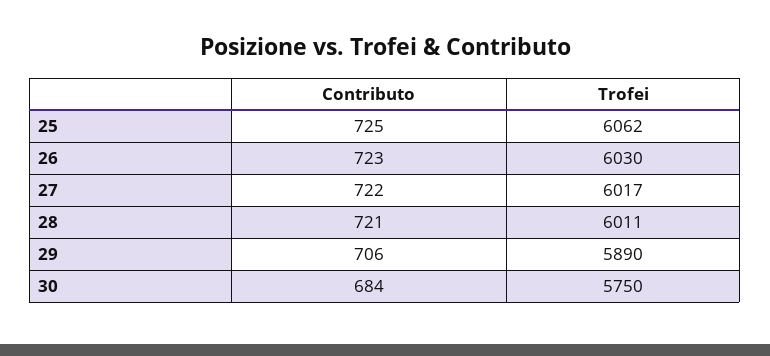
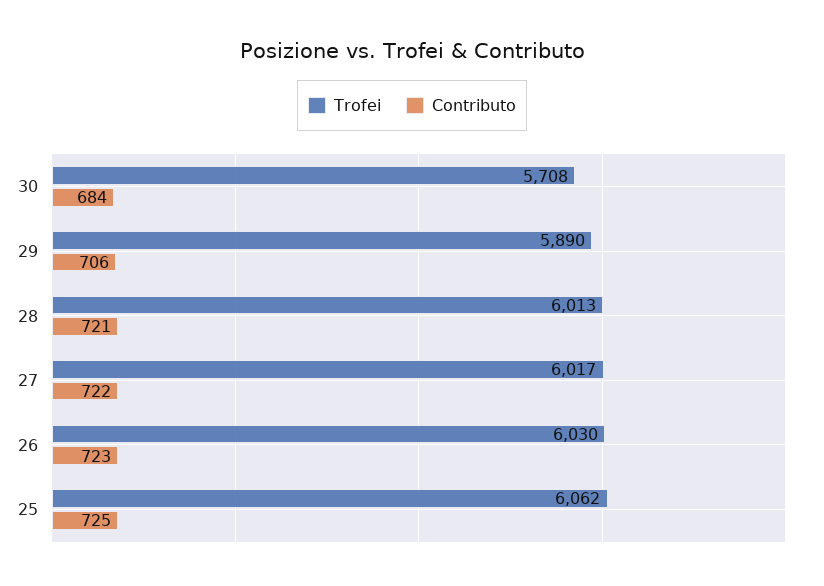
  {
    "Contributo": {
      "25": 725,
      "26": 723,
      "27": 722,
      "28": 721,
      "29": 706,
      "30": 684
    },
    "Trofei": {
      "25": 6062,
      "26": 6030,
      "27": 6017,
-     "28": 6011,
+     "28": 6013,
      "29": 5890,
-     "30": 5750
+     "30": 5708
    }
  }

